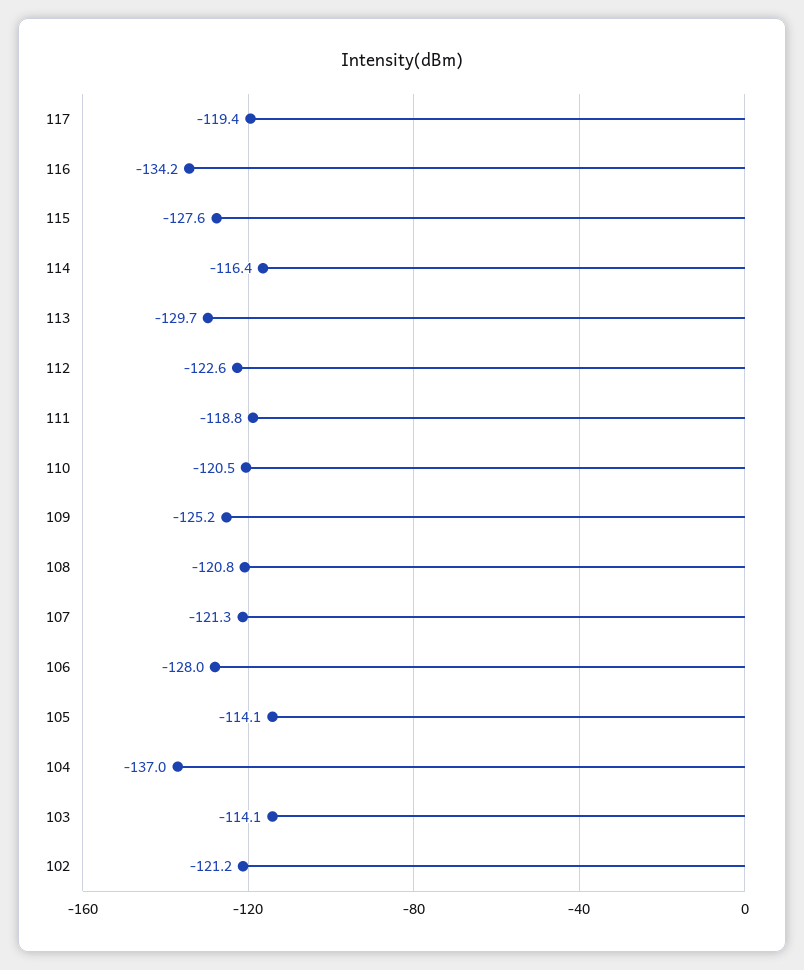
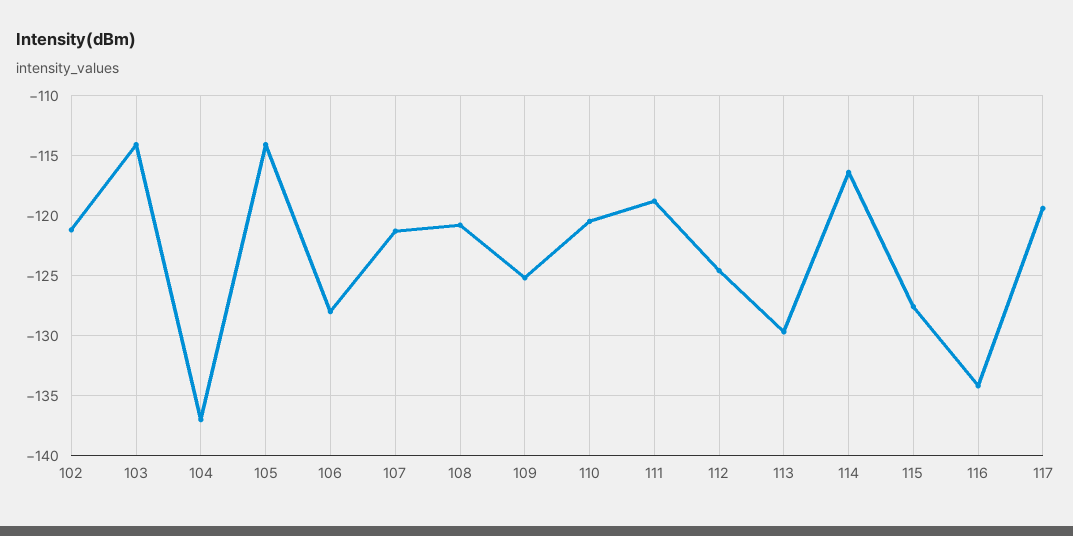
  {
    "117": -119.4,
    "116": -134.2,
    "115": -127.6,
    "114": -116.4,
    "113": -129.7,
-   "112": -122.6,
+   "112": -124.5,
    "111": -118.8,
    "110": -120.5,
    "109": -125.2,
    "108": -120.8,
    "107": -121.3,
    "106": -128,
    "105": -114.1,
    "104": -137,
    "103": -114.1,
    "102": -121.2
  }

